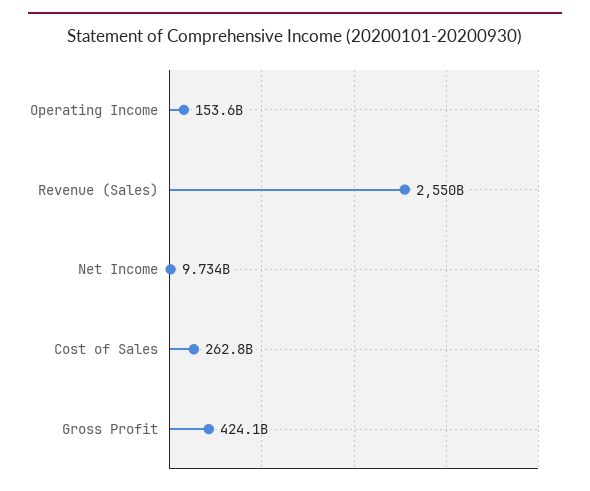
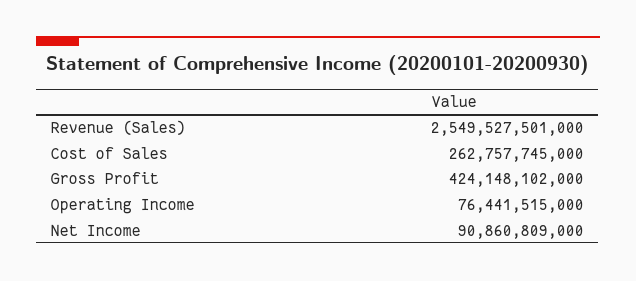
  {
-   "Operating Income": 153600000000,
+   "Operating Income": 76441515000,
    "Revenue (Sales)": 2549527501000,
-   "Net Income": 9734000000,
+   "Net Income": 90860809000,
    "Cost of Sales": 262757745000,
    "Gross Profit": 424148102000
  }

